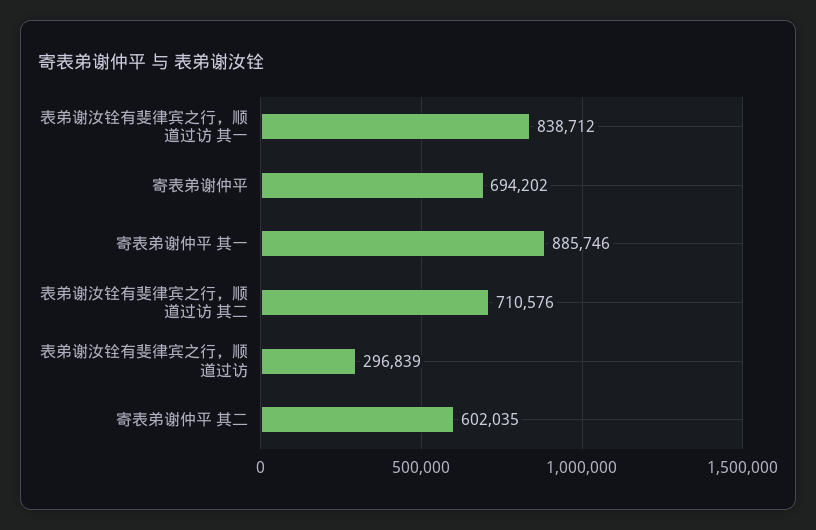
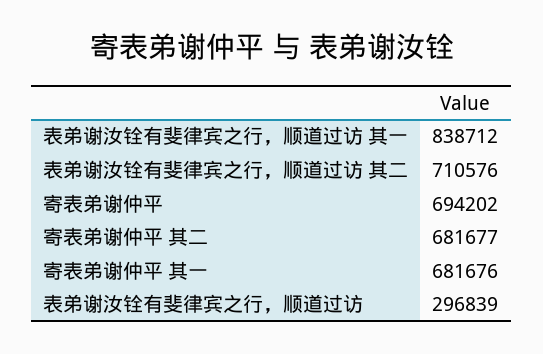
  {
    "表弟谢汝铨有斐律宾之行，顺道过访 其一": 838712,
    "寄表弟谢仲平": 694202,
-   "寄表弟谢仲平 其一": 885746,
+   "寄表弟谢仲平 其一": 681676,
    "表弟谢汝铨有斐律宾之行，顺道过访 其二": 710576,
    "表弟谢汝铨有斐律宾之行，顺道过访": 296839,
-   "寄表弟谢仲平 其二": 602035
+   "寄表弟谢仲平 其二": 681677
  }

